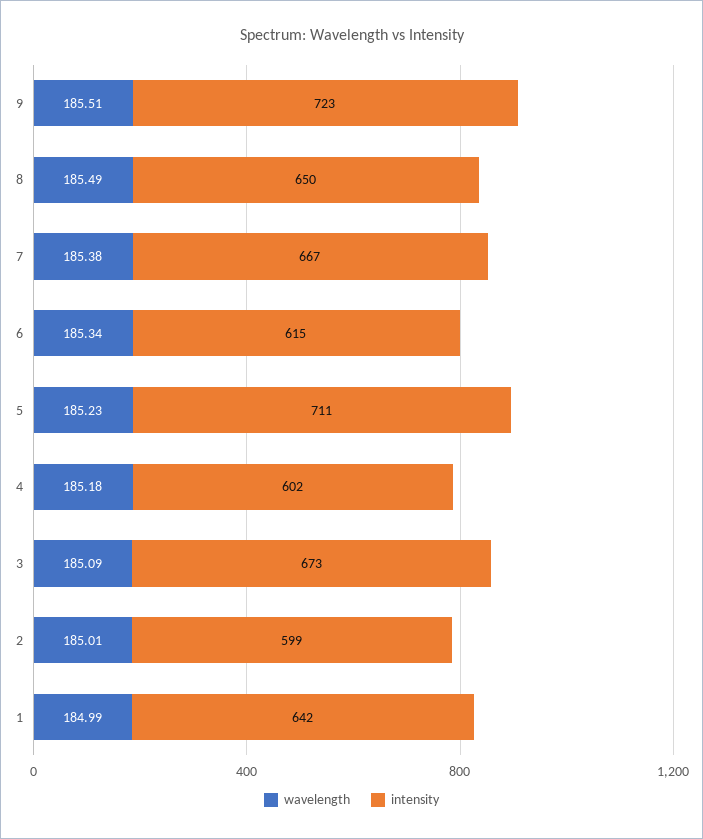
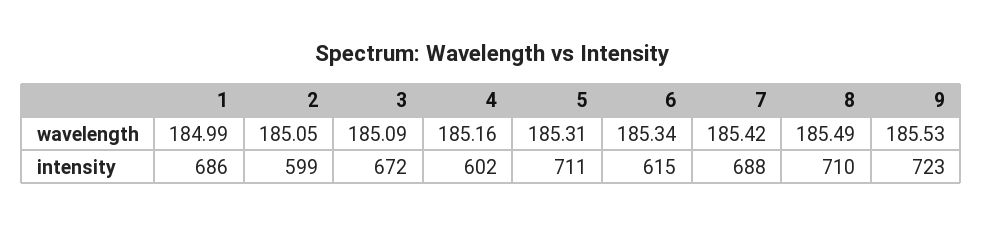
  {
    "wavelength": {
-     "9": 185.51,
+     "9": 185.53,
      "8": 185.49,
-     "7": 185.38,
+     "7": 185.42,
      "6": 185.34,
-     "5": 185.23,
+     "5": 185.31,
-     "4": 185.18,
+     "4": 185.16,
      "3": 185.09,
-     "2": 185.01,
+     "2": 185.05,
      "1": 184.99
    },
    "intensity": {
      "9": 723,
-     "8": 650,
+     "8": 710,
-     "7": 667,
+     "7": 688,
      "6": 615,
      "5": 711,
      "4": 602,
-     "3": 673,
+     "3": 672,
      "2": 599,
-     "1": 642
+     "1": 686
    }
  }

